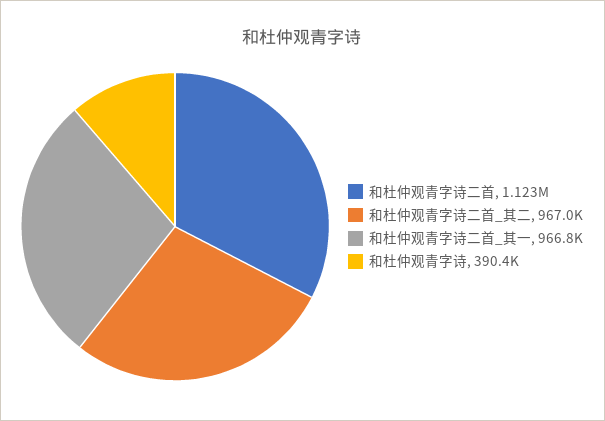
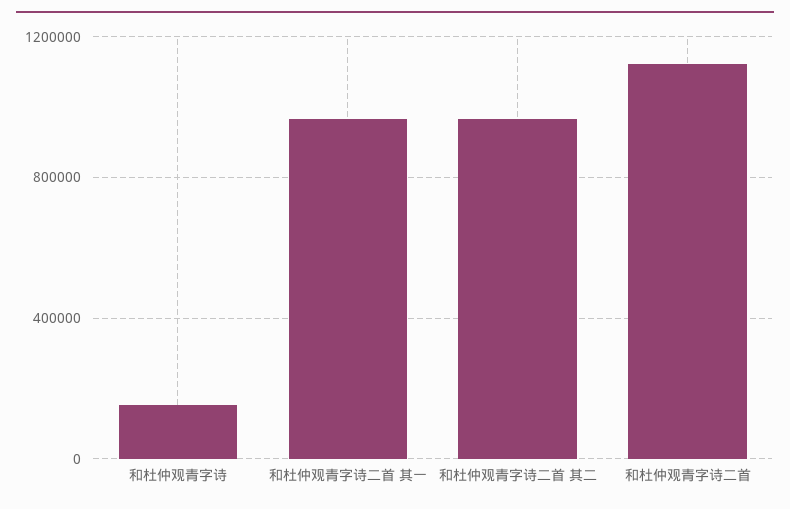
  {
    "和杜仲观青字诗二首": 1123000,
    "和杜仲观青字诗二首_其二": 967000,
    "和杜仲观青字诗二首_其一": 966800,
-   "和杜仲观青字诗": 390400
+   "和杜仲观青字诗": 150000
  }

